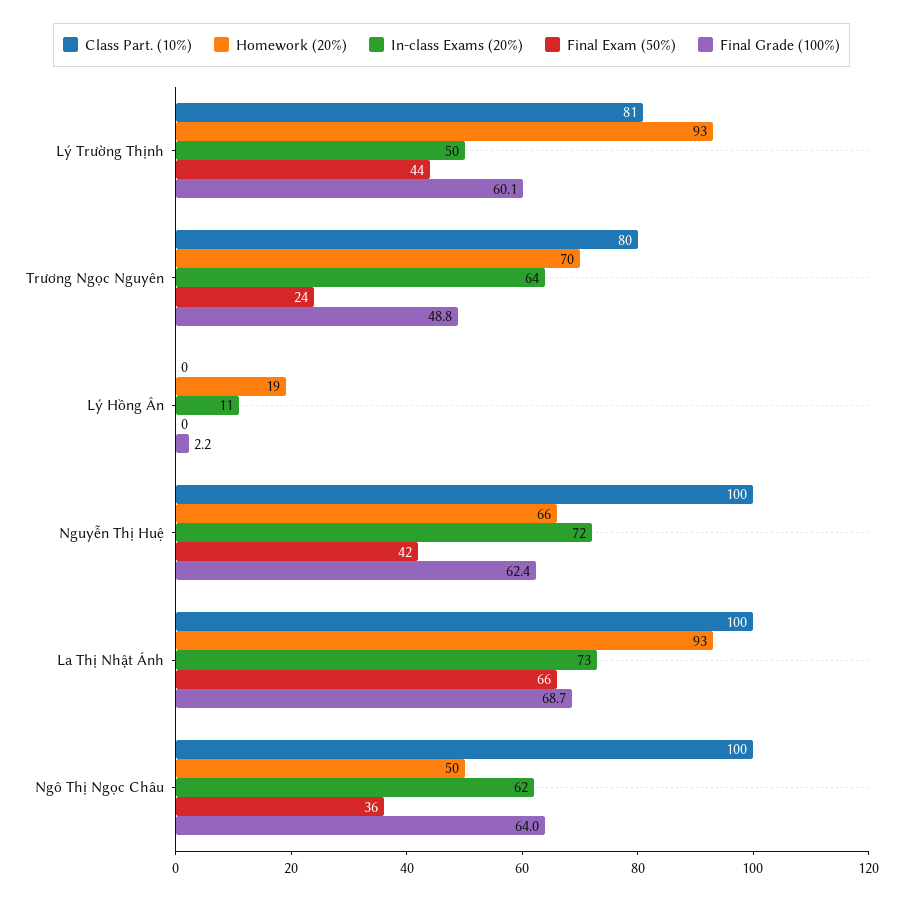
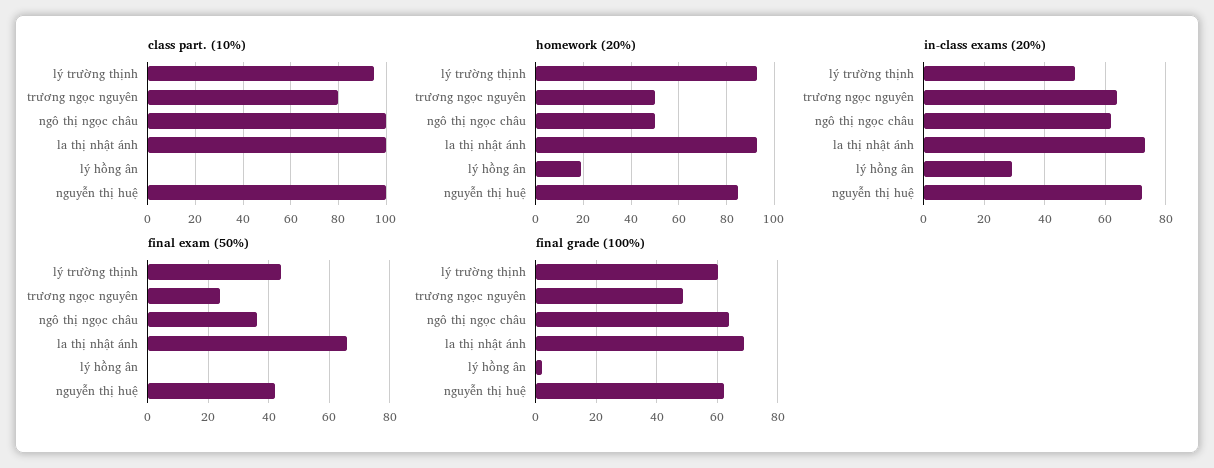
  {
    "Class Part. (10%)": {
-     "Lý Trường Thịnh": 81,
+     "Lý Trường Thịnh": 95,
      "Trương Ngọc Nguyên": 80,
      "Lý Hồng Ân": 0,
      "Nguyễn Thị Huệ": 100,
      "La Thị Nhật Ánh": 100,
      "Ngô Thị Ngọc Châu": 100
    },
    "Homework (20%)": {
      "Lý Trường Thịnh": 93,
-     "Trương Ngọc Nguyên": 70,
+     "Trương Ngọc Nguyên": 50,
      "Lý Hồng Ân": 19,
-     "Nguyễn Thị Huệ": 66,
+     "Nguyễn Thị Huệ": 85,
      "La Thị Nhật Ánh": 93,
      "Ngô Thị Ngọc Châu": 50
    },
    "In-class Exams (20%)": {
      "Lý Trường Thịnh": 50,
      "Trương Ngọc Nguyên": 64,
-     "Lý Hồng Ân": 11,
+     "Lý Hồng Ân": 30,
      "Nguyễn Thị Huệ": 72,
      "La Thị Nhật Ánh": 73,
      "Ngô Thị Ngọc Châu": 62
    },
    "Final Exam (50%)": {
      "Lý Trường Thịnh": 44,
      "Trương Ngọc Nguyên": 24,
      "Lý Hồng Ân": 0,
      "Nguyễn Thị Huệ": 42,
      "La Thị Nhật Ánh": 66,
      "Ngô Thị Ngọc Châu": 36
    },
    "Final Grade (100%)": {
      "Lý Trường Thịnh": 60.1,
      "Trương Ngọc Nguyên": 48.8,
      "Lý Hồng Ân": 2.2,
      "Nguyễn Thị Huệ": 62.4,
      "La Thị Nhật Ánh": 68.7,
      "Ngô Thị Ngọc Châu": 64
    }
  }

